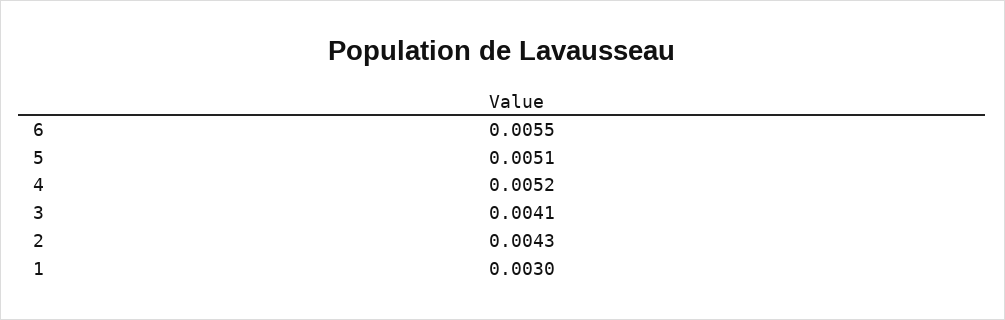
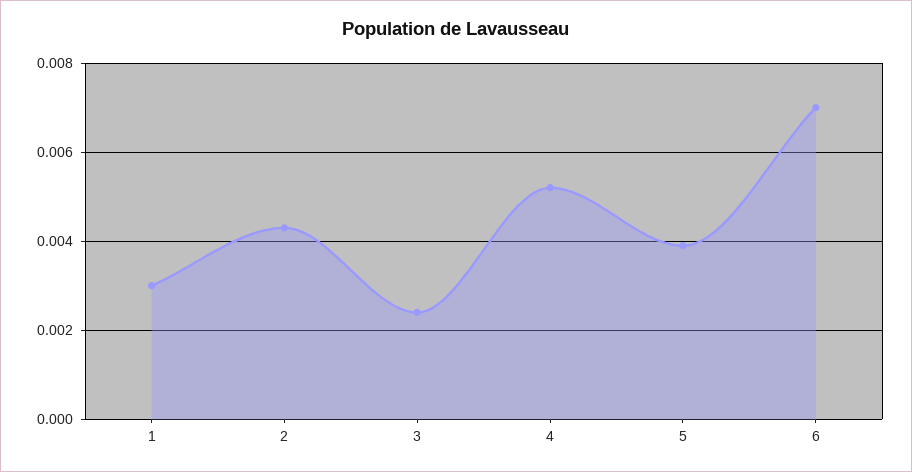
  {
-   "6": 0.0055,
+   "6": 0.007,
-   "5": 0.0051,
+   "5": 0.004,
    "4": 0.0052,
-   "3": 0.0041,
+   "3": 0.0025,
    "2": 0.0043,
    "1": 0.003
  }

